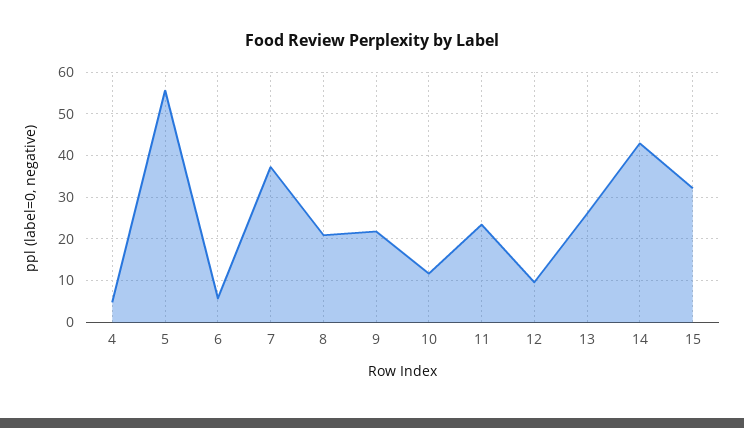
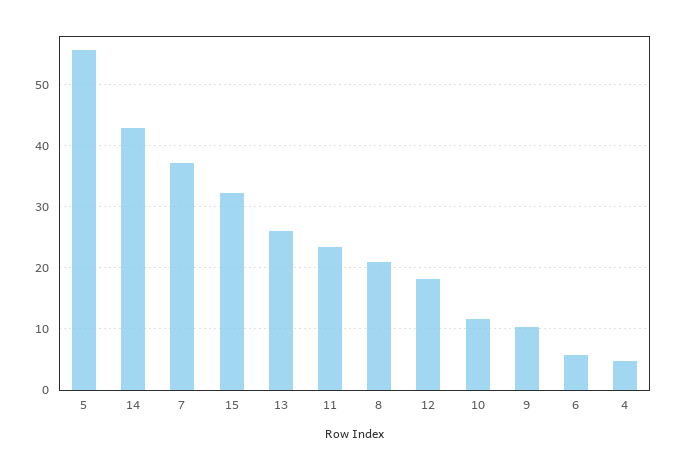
  {
    "4": 5,
    "5": 56,
    "6": 6,
    "7": 37,
    "8": 21,
-   "9": 22,
+   "9": 10,
    "10": 12,
    "11": 23,
-   "12": 10,
+   "12": 18,
    "13": 26,
    "14": 43,
    "15": 32
  }

